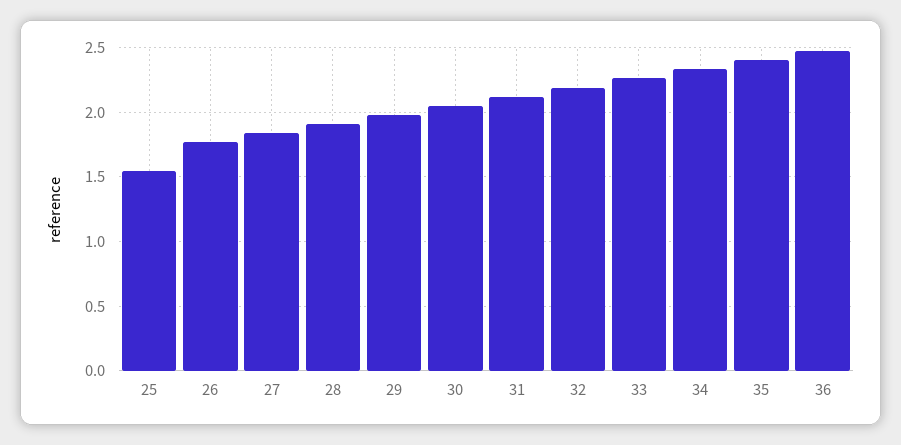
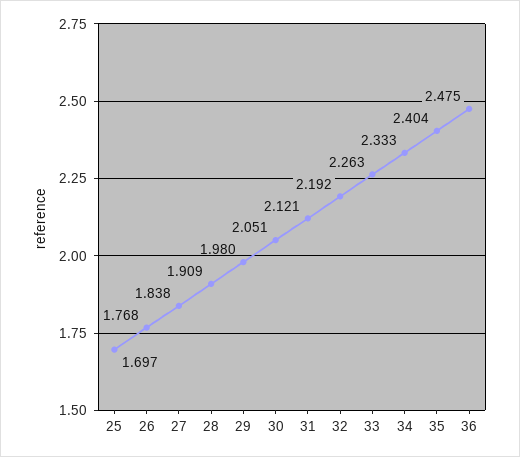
  {
-   "25": 1.55,
+   "25": 1.697,
    "26": 1.768,
    "27": 1.838,
    "28": 1.909,
    "29": 1.98,
    "30": 2.051,
    "31": 2.121,
    "32": 2.192,
    "33": 2.263,
    "34": 2.333,
    "35": 2.404,
    "36": 2.475
  }

